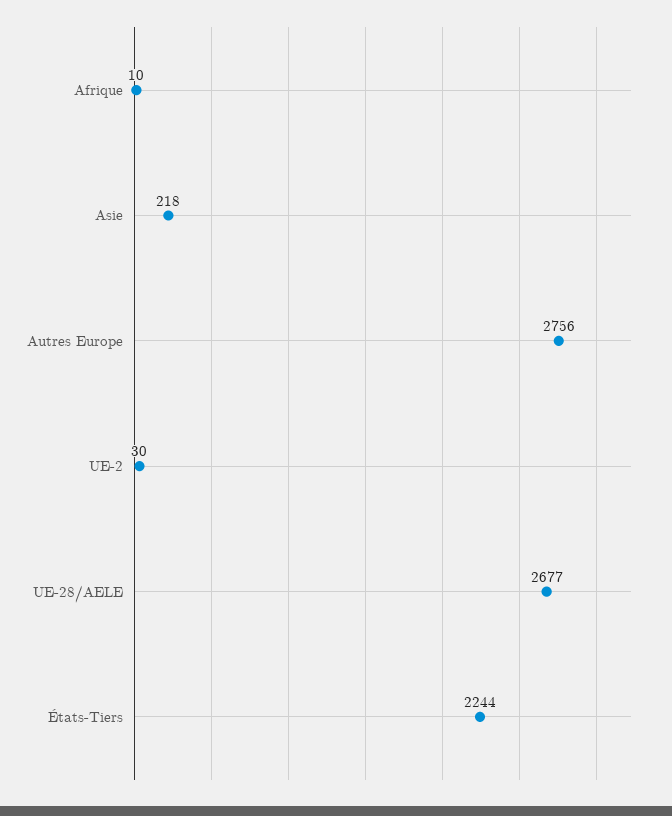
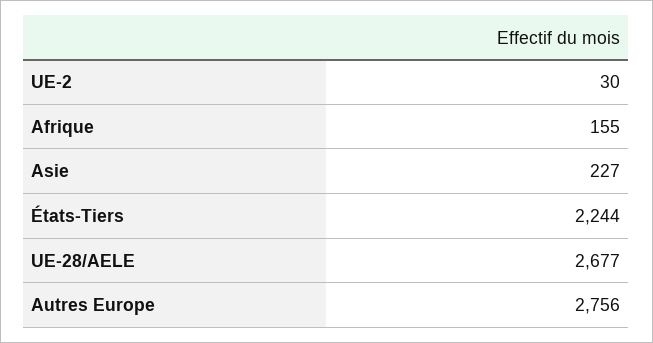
  {
-   "Afrique": 10,
+   "Afrique": 155,
-   "Asie": 218,
+   "Asie": 227,
    "Autres Europe": 2756,
    "UE-2": 30,
    "UE-28/AELE": 2677,
    "États-Tiers": 2244
  }

